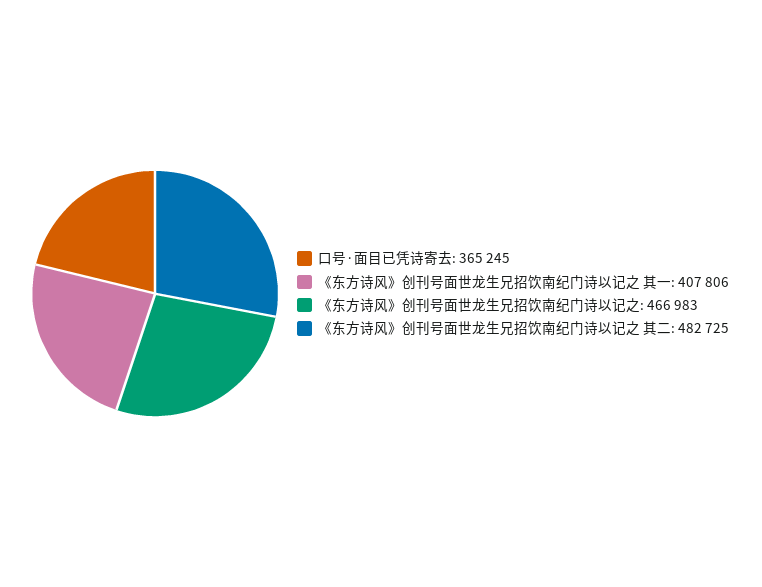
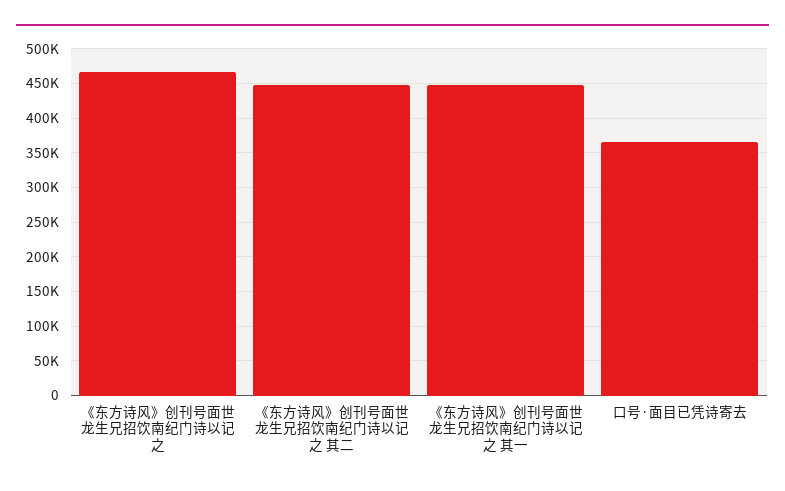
  {
    "口号·面目已凭诗寄去": 365245,
-   "《东方诗风》创刊号面世龙生兄招饮南纪门诗以记之 其一": 407806,
+   "《东方诗风》创刊号面世龙生兄招饮南纪门诗以记之 其一": 450000,
    "《东方诗风》创刊号面世龙生兄招饮南纪门诗以记之": 466983,
-   "《东方诗风》创刊号面世龙生兄招饮南纪门诗以记之 其二": 482725
+   "《东方诗风》创刊号面世龙生兄招饮南纪门诗以记之 其二": 450000
  }

